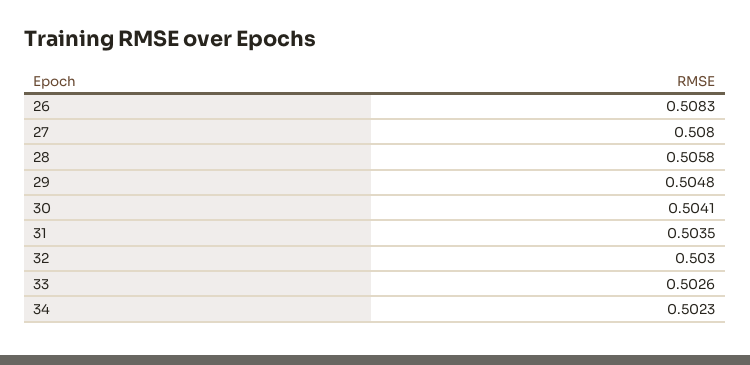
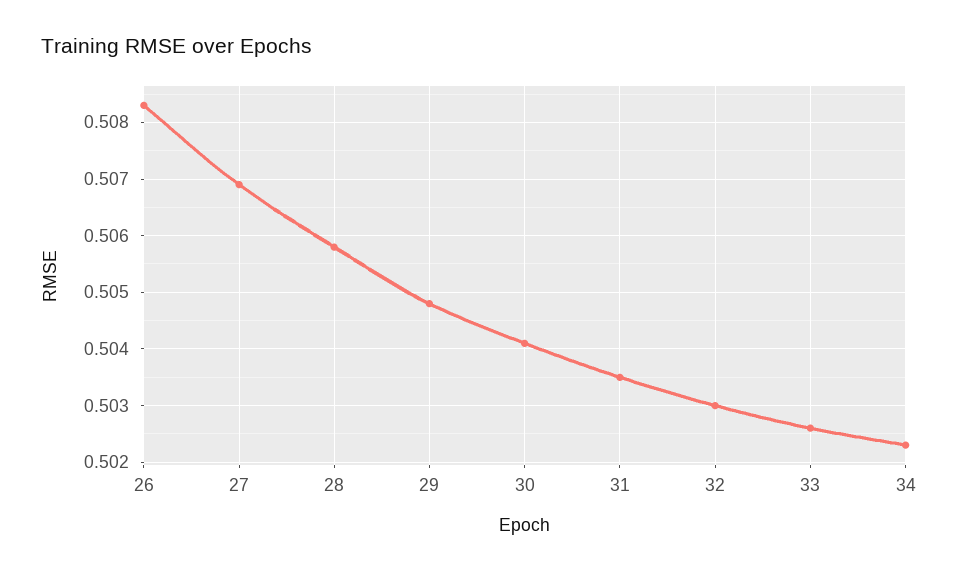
  {
    "26": 0.5083,
-   "27": 0.508,
+   "27": 0.507,
    "28": 0.5058,
    "29": 0.5048,
    "30": 0.5041,
    "31": 0.5035,
    "32": 0.503,
    "33": 0.5026,
    "34": 0.5023
  }

